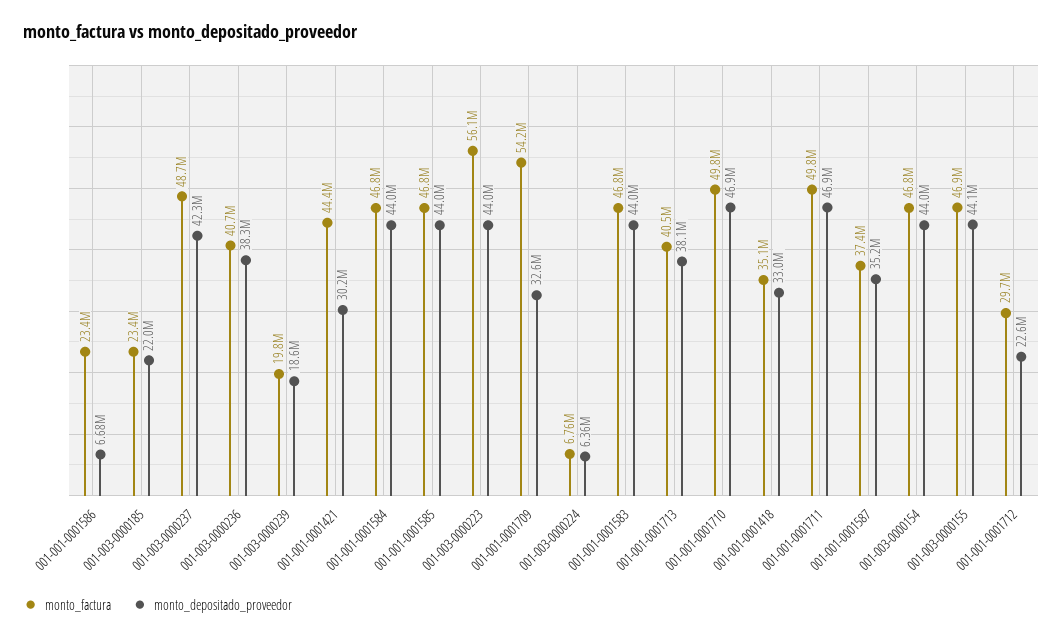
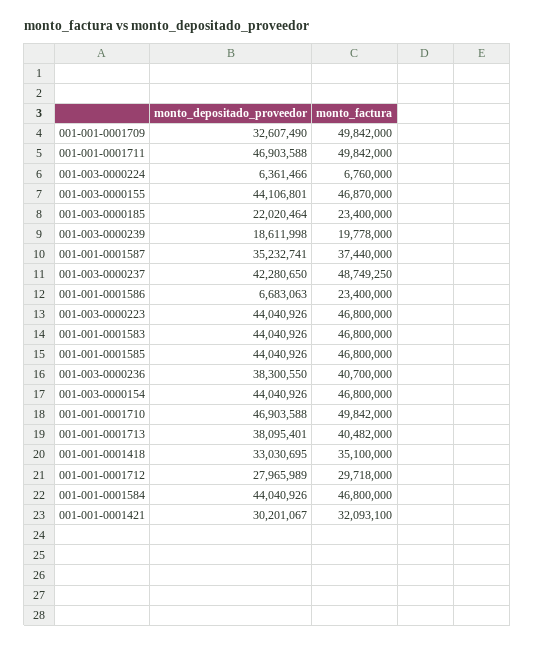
  {
    "monto_factura": {
      "001-001-0001586": 23400000,
      "001-003-0000185": 23400000,
      "001-003-0000237": 48749250,
      "001-003-0000236": 40700000,
      "001-003-0000239": 19778000,
-     "001-001-0001421": 44400000,
+     "001-001-0001421": 32093100,
      "001-001-0001584": 46800000,
      "001-001-0001585": 46800000,
-     "001-003-0000223": 56100000,
+     "001-003-0000223": 46800000,
-     "001-001-0001709": 54200000,
+     "001-001-0001709": 49842000,
      "001-003-0000224": 6760000,
      "001-001-0001583": 46800000,
      "001-001-0001713": 40482000,
      "001-001-0001710": 49842000,
      "001-001-0001418": 35100000,
      "001-001-0001711": 49842000,
      "001-001-0001587": 37440000,
      "001-003-0000154": 46800000,
      "001-003-0000155": 46870000,
      "001-001-0001712": 29718000
    },
    "monto_depositado_proveedor": {
      "001-001-0001586": 6683063,
      "001-003-0000185": 22020464,
      "001-003-0000237": 42280650,
      "001-003-0000236": 38300550,
      "001-003-0000239": 18611998,
      "001-001-0001421": 30201067,
      "001-001-0001584": 44040926,
      "001-001-0001585": 44040926,
      "001-003-0000223": 44040926,
      "001-001-0001709": 32607490,
      "001-003-0000224": 6361466,
      "001-001-0001583": 44040926,
      "001-001-0001713": 38095401,
      "001-001-0001710": 46903588,
      "001-001-0001418": 33030695,
      "001-001-0001711": 46903588,
      "001-001-0001587": 35232741,
      "001-003-0000154": 44040926,
      "001-003-0000155": 44106801,
-     "001-001-0001712": 22600000
+     "001-001-0001712": 27965989
    }
  }

